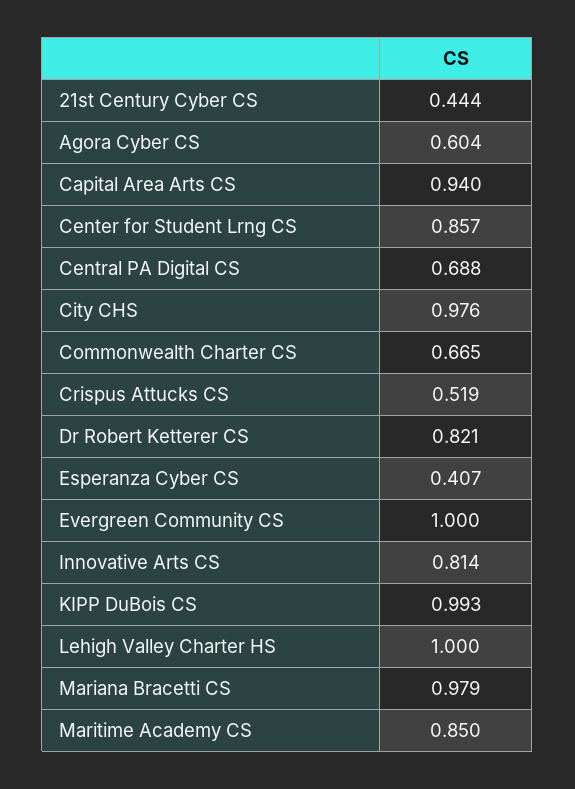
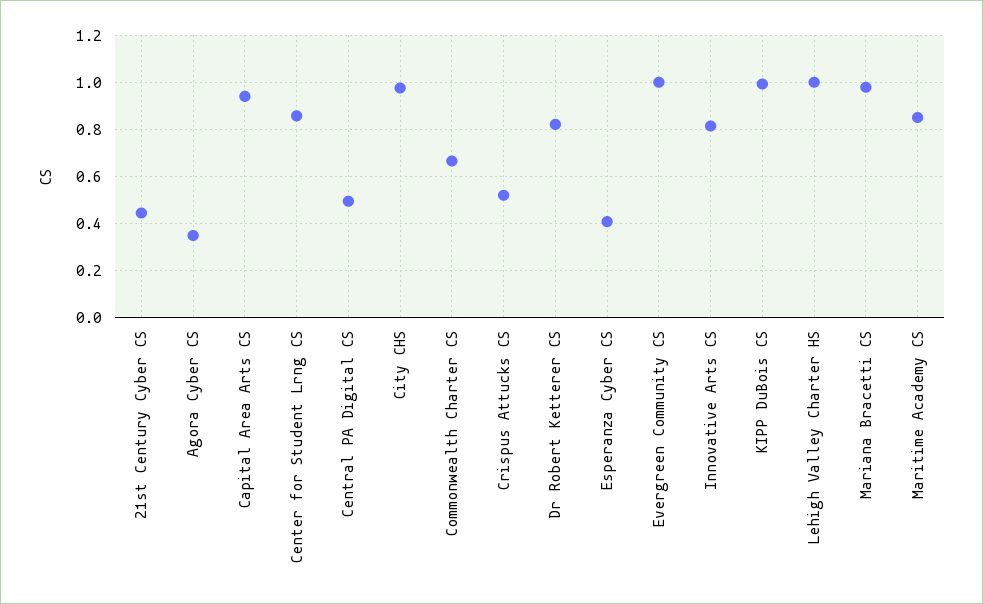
  {
    "21st Century Cyber CS": 0.444,
-   "Agora Cyber CS": 0.604,
+   "Agora Cyber CS": 0.35,
    "Capital Area Arts CS": 0.94,
    "Center for Student Lrng CS": 0.857,
-   "Central PA Digital CS": 0.688,
+   "Central PA Digital CS": 0.5,
    "City CHS": 0.976,
    "Commonwealth Charter CS": 0.665,
    "Crispus Attucks CS": 0.519,
    "Dr Robert Ketterer CS": 0.821,
    "Esperanza Cyber CS": 0.407,
    "Evergreen Community CS": 1,
    "Innovative Arts CS": 0.814,
    "KIPP DuBois CS": 0.993,
    "Lehigh Valley Charter HS": 1,
    "Mariana Bracetti CS": 0.979,
    "Maritime Academy CS": 0.85
  }

